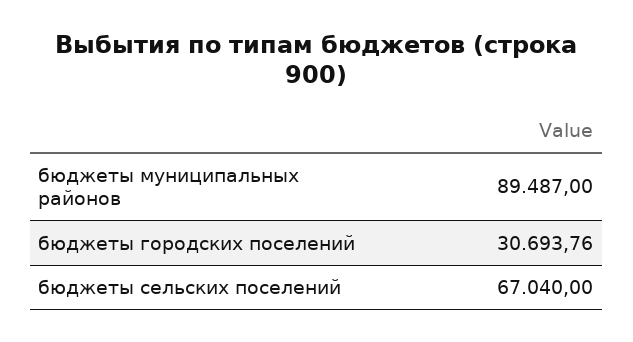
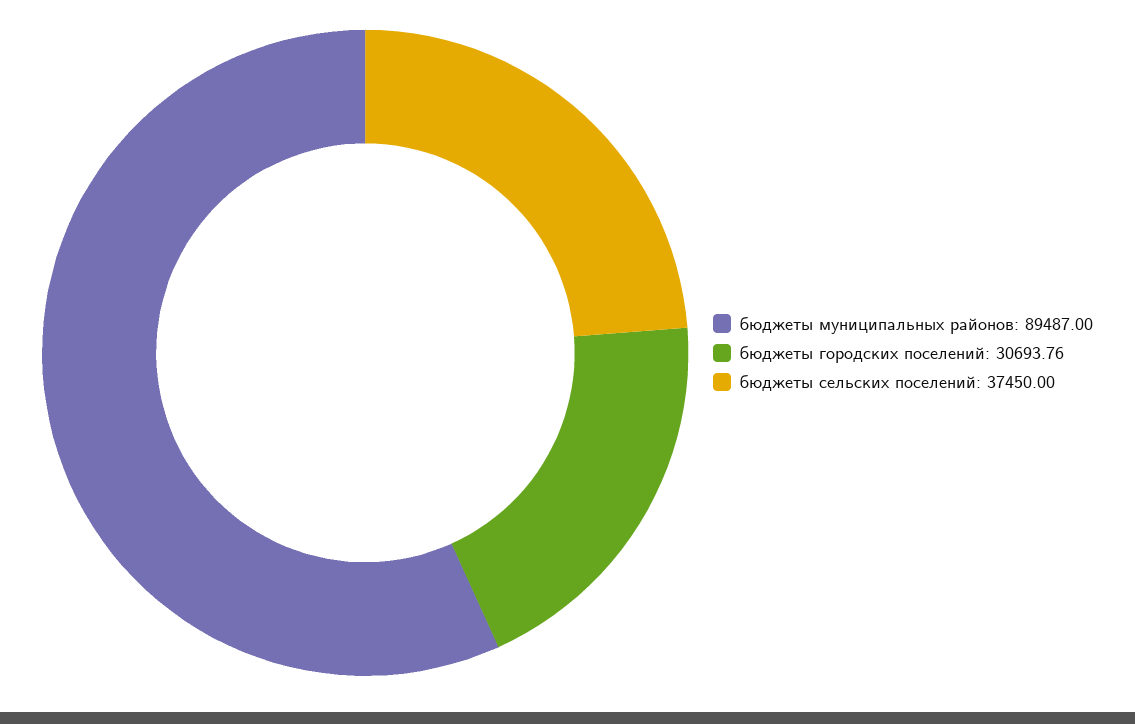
  {
    "бюджеты муниципальных районов": 89487,
    "бюджеты городских поселений": 30693.76,
-   "бюджеты сельских поселений": 67040
+   "бюджеты сельских поселений": 37450
  }

